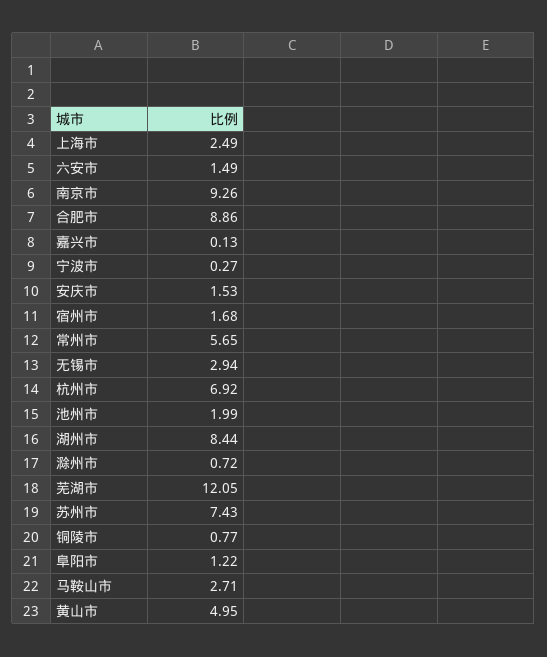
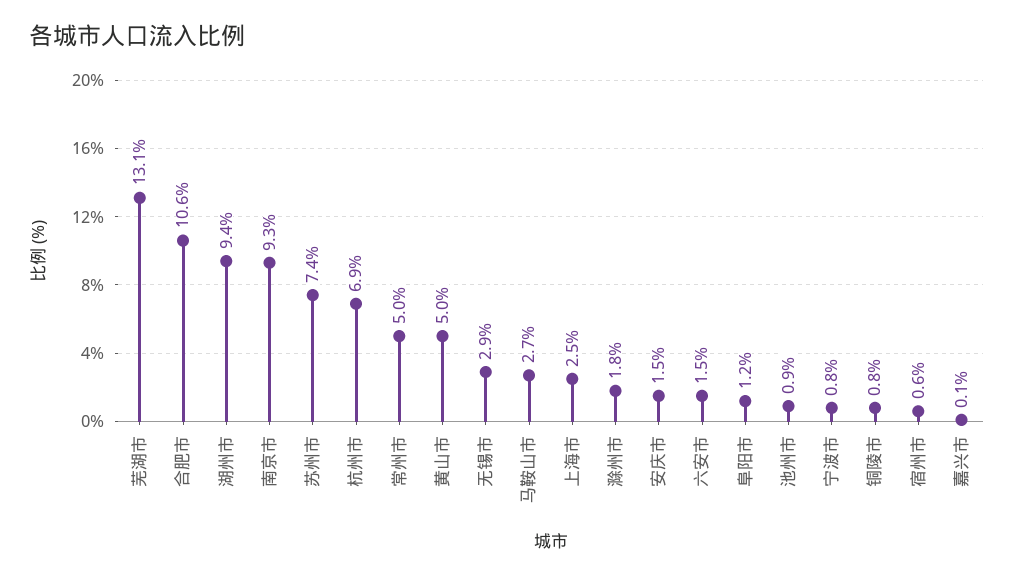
  {
    "上海市": 2.49,
    "六安市": 1.49,
    "南京市": 9.26,
-   "合肥市": 8.86,
+   "合肥市": 10.6,
    "嘉兴市": 0.13,
-   "宁波市": 0.27,
+   "宁波市": 0.8,
    "安庆市": 1.53,
-   "宿州市": 1.68,
+   "宿州市": 0.6,
-   "常州市": 5.65,
+   "常州市": 5,
    "无锡市": 2.94,
    "杭州市": 6.92,
-   "池州市": 1.99,
+   "池州市": 0.9,
-   "湖州市": 8.44,
+   "湖州市": 9.4,
-   "滁州市": 0.72,
+   "滁州市": 1.8,
-   "芜湖市": 12.05,
+   "芜湖市": 13.1,
    "苏州市": 7.43,
    "铜陵市": 0.77,
    "阜阳市": 1.22,
    "马鞍山市": 2.71,
    "黄山市": 4.95
  }

